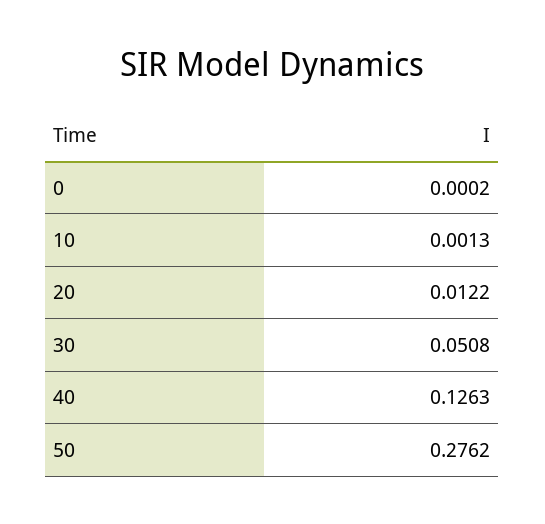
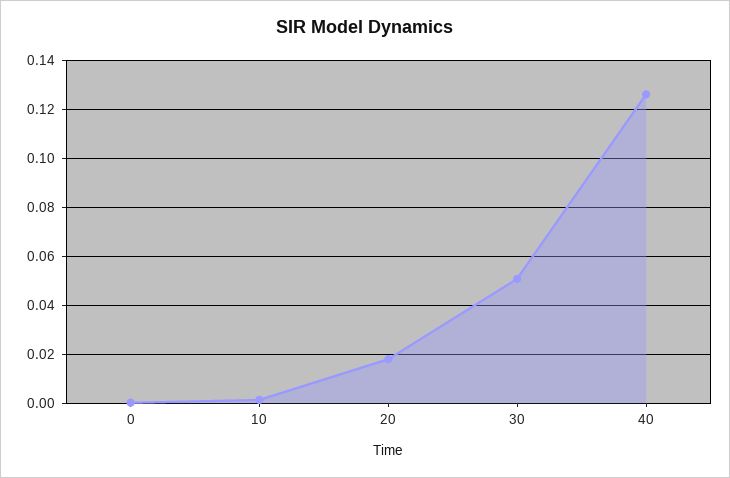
  {
    "0": 0.0002,
    "10": 0.0013,
-   "20": 0.0122,
+   "20": 0.0175,
    "30": 0.0508,
-   "40": 0.1263,
+   "40": 0.1263
-   "50": 0.2762
  }

